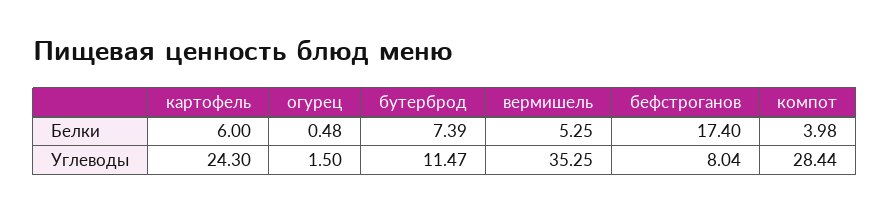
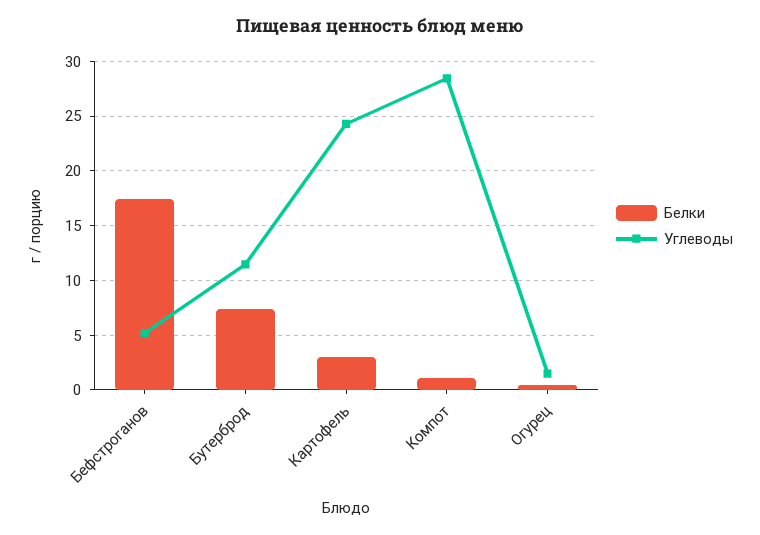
  {
    "Белки": {
-     "картофель": 6,
+     "картофель": 3,
      "огурец": 0.48,
      "бутерброд": 7.39,
-     "вермишель": 5.25,
      "бефстроганов": 17.4,
-     "компот": 3.98
+     "компот": 1
    },
    "Углеводы": {
      "картофель": 24.3,
      "огурец": 1.5,
      "бутерброд": 11.47,
-     "вермишель": 35.25,
-     "бефстроганов": 8.04,
+     "бефстроганов": 5,
      "компот": 28.44
    }
  }

